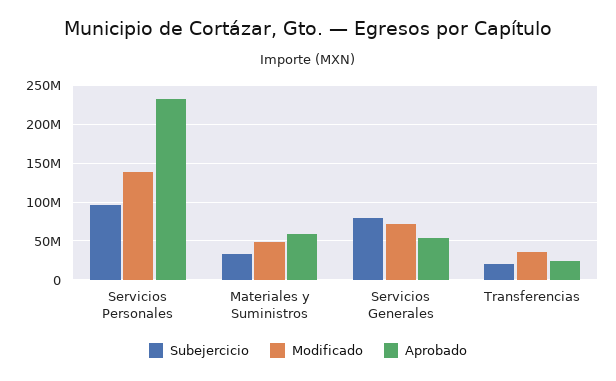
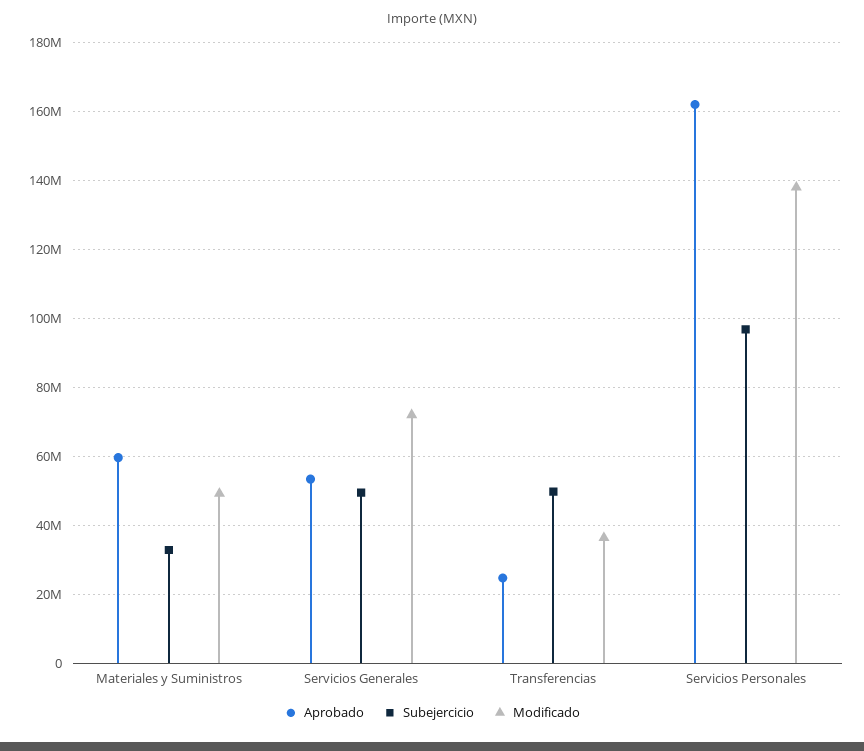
  {
    "Subejercicio": {
      "Servicios Personales": 96000000,
      "Materiales y Suministros": 32000000,
-     "Servicios Generales": 80000000,
+     "Servicios Generales": 50000000,
-     "Transferencias": 20000000
+     "Transferencias": 50000000
    },
    "Modificado": {
      "Servicios Personales": 138000000,
      "Materiales y Suministros": 50000000,
      "Servicios Generales": 72000000,
      "Transferencias": 36000000
    },
    "Aprobado": {
-     "Servicios Personales": 230000000,
+     "Servicios Personales": 162000000,
      "Materiales y Suministros": 60000000,
      "Servicios Generales": 54000000,
      "Transferencias": 24000000
    }
  }

